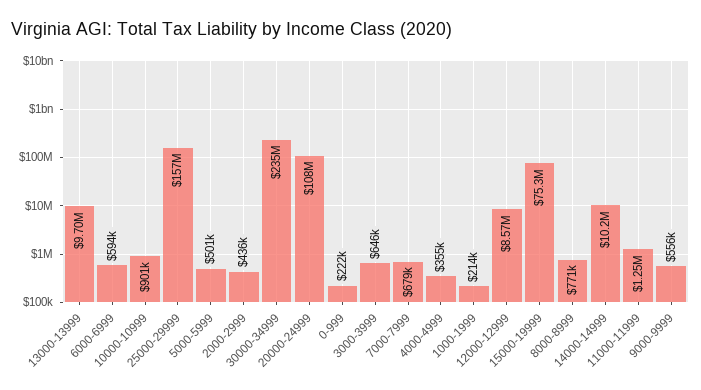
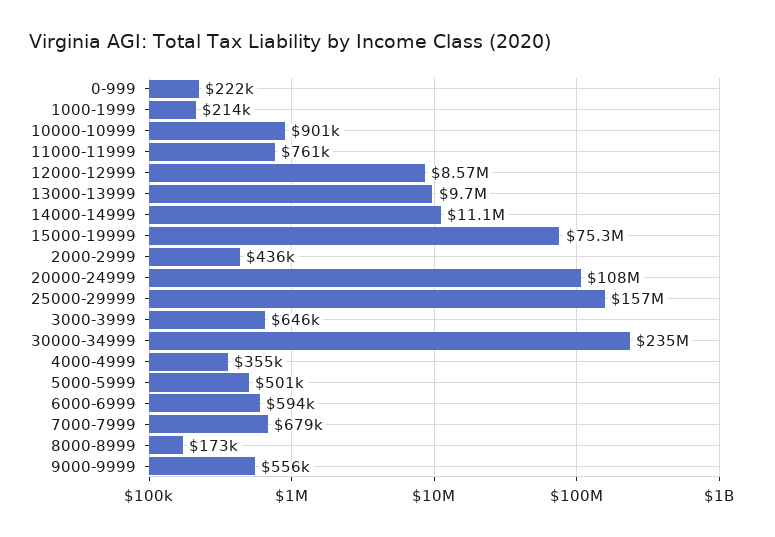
  {
    "13000-13999": 9700000,
    "6000-6999": 594000,
    "10000-10999": 901000,
    "25000-29999": 157000000,
    "5000-5999": 501000,
    "2000-2999": 436000,
    "30000-34999": 235000000,
    "20000-24999": 108000000,
    "0-999": 222000,
    "3000-3999": 646000,
    "7000-7999": 679000,
    "4000-4999": 355000,
    "1000-1999": 214000,
    "12000-12999": 8570000,
    "15000-19999": 75300000,
-   "8000-8999": 771000,
+   "8000-8999": 173000,
-   "14000-14999": 10200000,
+   "14000-14999": 11100000,
-   "11000-11999": 1250000,
+   "11000-11999": 761000,
    "9000-9999": 556000
  }

